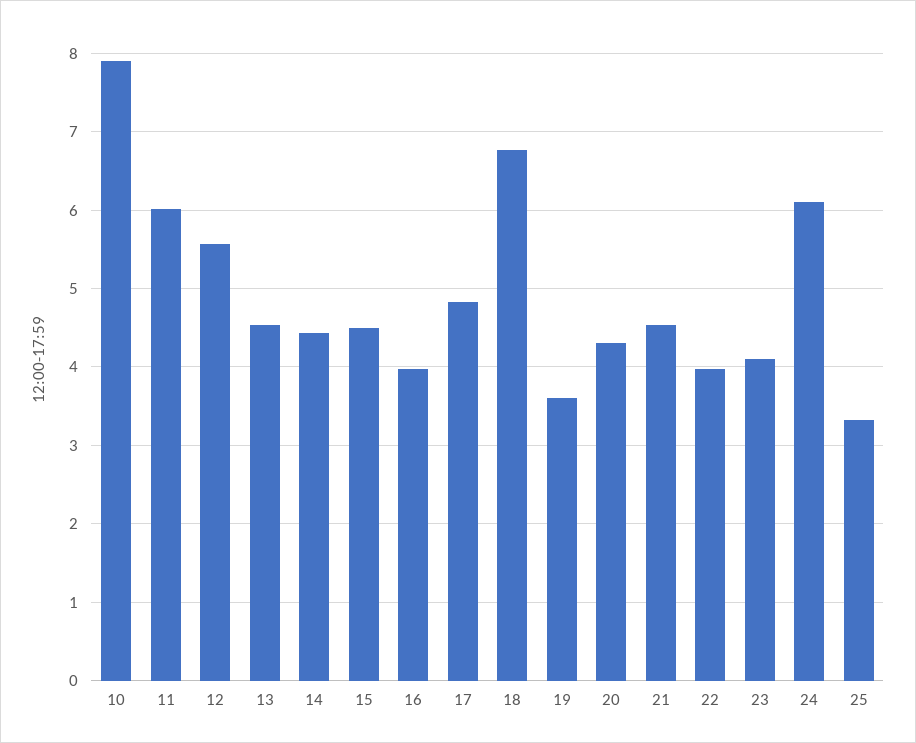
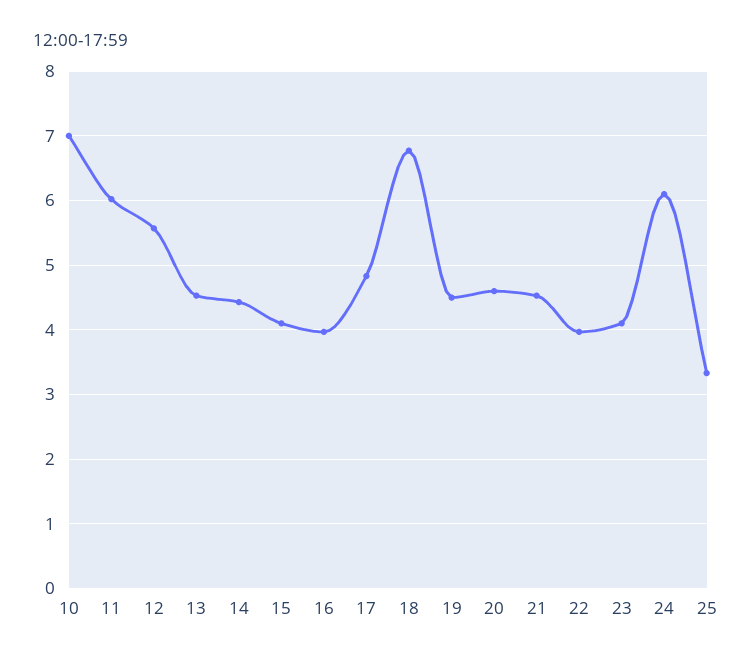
  {
-   "10": 7.9,
+   "10": 7,
    "11": 6,
    "12": 5.6,
    "13": 4.5,
    "14": 4.4,
-   "15": 4.5,
+   "15": 4.1,
    "16": 4,
    "17": 4.8,
    "18": 6.8,
-   "19": 3.6,
+   "19": 4.5,
-   "20": 4.3,
+   "20": 4.6,
    "21": 4.5,
    "22": 4,
    "23": 4.1,
    "24": 6.1,
    "25": 3.3
  }

